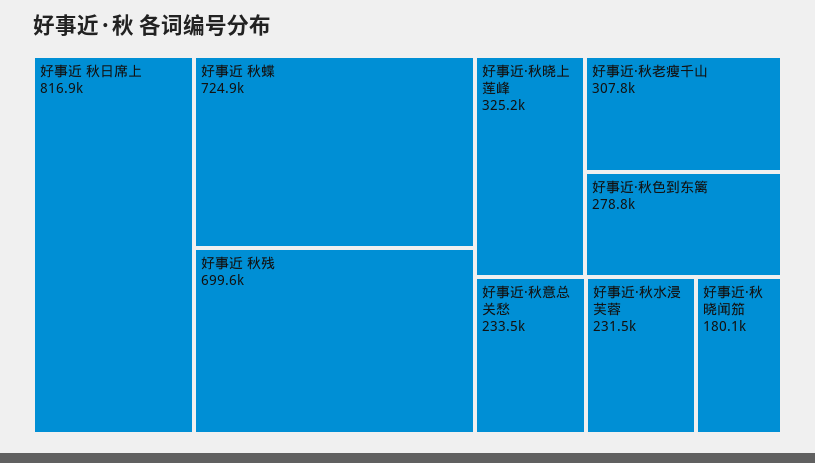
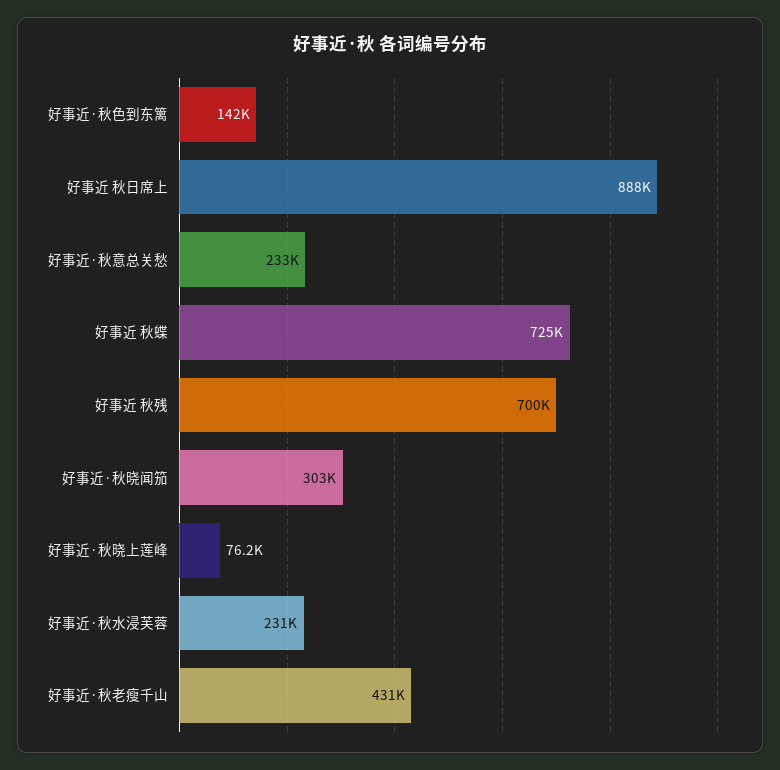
  {
-   "好事近 秋日席上": 816900,
+   "好事近 秋日席上": 888000,
    "好事近 秋蝶": 724900,
    "好事近 秋残": 699600,
-   "好事近·秋晓上莲峰": 325200,
+   "好事近·秋晓上莲峰": 76200,
-   "好事近·秋老瘦千山": 307800,
+   "好事近·秋老瘦千山": 431000,
-   "好事近·秋色到东篱": 278800,
+   "好事近·秋色到东篱": 142000,
    "好事近·秋意总关愁": 233500,
    "好事近·秋水浸芙蓉": 231500,
-   "好事近·秋晓闻笳": 180100
+   "好事近·秋晓闻笳": 303000
  }

